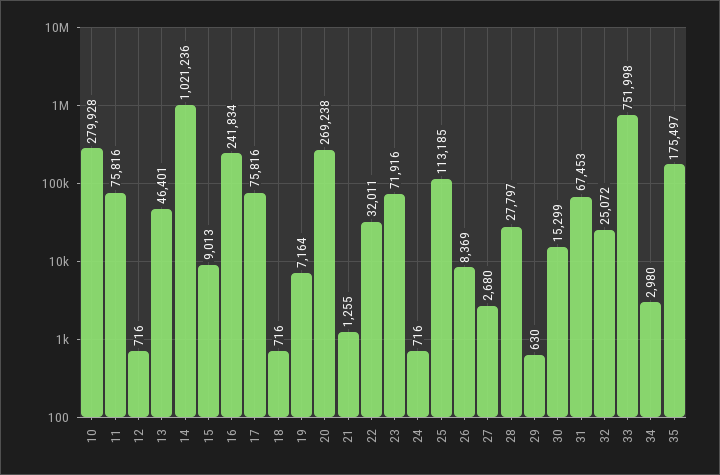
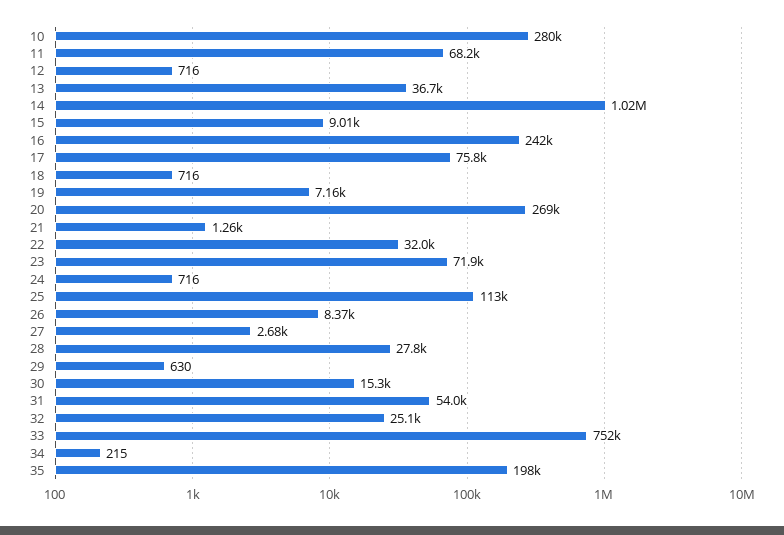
  {
    "10": 279928,
-   "11": 75816,
+   "11": 68200,
    "12": 716,
-   "13": 46401,
+   "13": 36700,
    "14": 1021236,
    "15": 9013,
    "16": 241834,
    "17": 75816,
    "18": 716,
    "19": 7164,
    "20": 269238,
    "21": 1255,
    "22": 32011,
    "23": 71916,
    "24": 716,
    "25": 113185,
    "26": 8369,
    "27": 2680,
    "28": 27797,
    "29": 630,
    "30": 15299,
-   "31": 67453,
+   "31": 54000,
    "32": 25072,
    "33": 751998,
-   "34": 2980,
+   "34": 215,
-   "35": 175497
+   "35": 198000
  }

